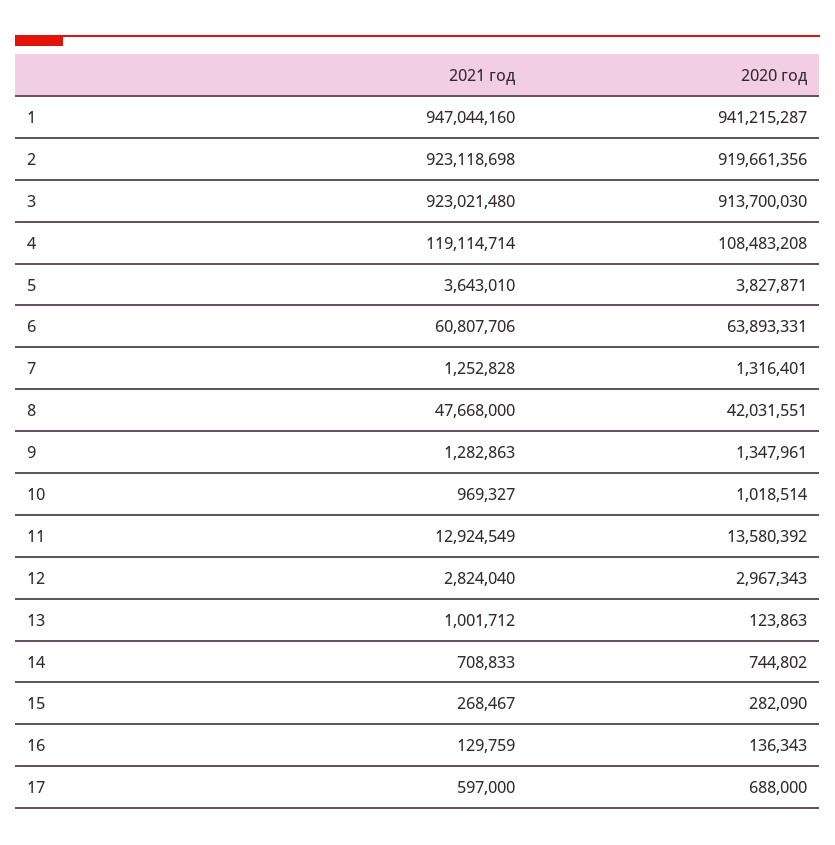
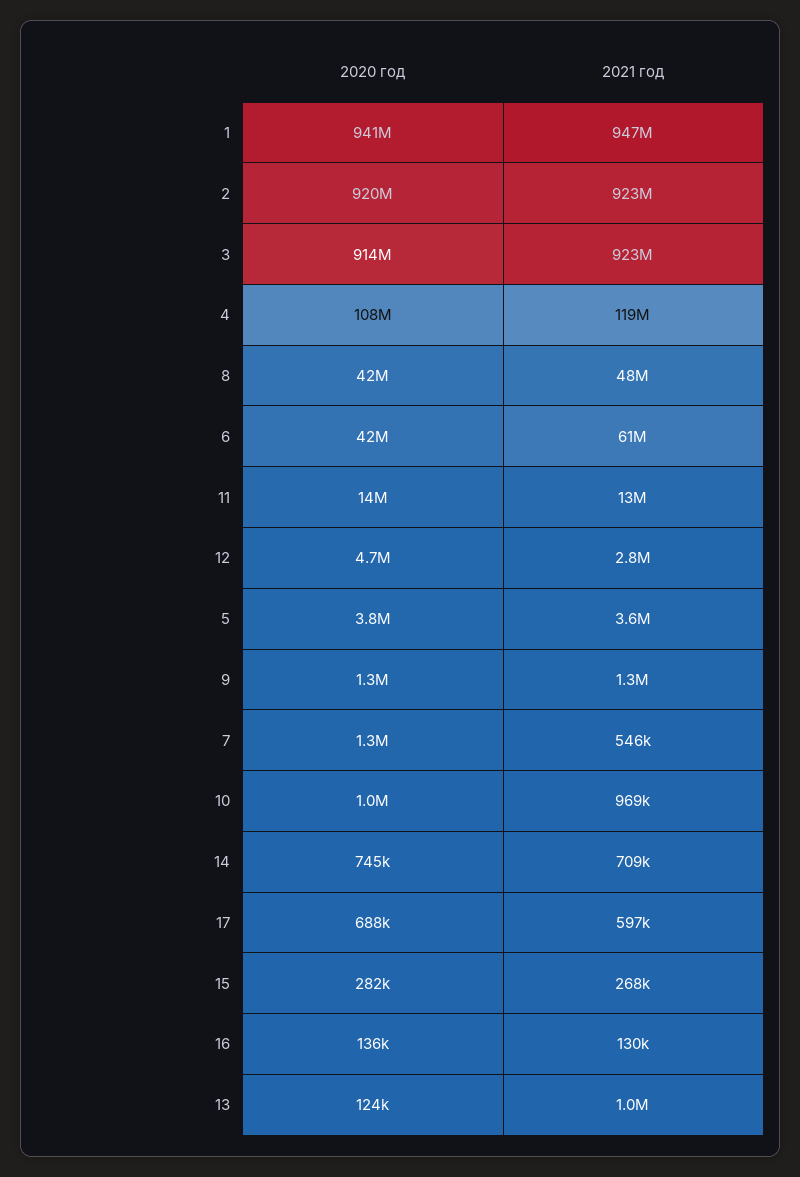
  {
    "2021 год": {
      "1": 947044160,
      "2": 923118698,
      "3": 923021480,
      "4": 119114714,
      "5": 3643010,
      "6": 60807706,
-     "7": 1252828,
+     "7": 546000,
      "8": 47668000,
      "9": 1282863,
      "10": 969327,
      "11": 12924549,
      "12": 2824040,
      "13": 1001712,
      "14": 708833,
      "15": 268467,
      "16": 129759,
      "17": 597000
    },
    "2020 год": {
      "1": 941215287,
      "2": 919661356,
      "3": 913700030,
      "4": 108483208,
      "5": 3827871,
-     "6": 63893331,
+     "6": 42000000,
      "7": 1316401,
      "8": 42031551,
      "9": 1347961,
      "10": 1018514,
      "11": 13580392,
-     "12": 2967343,
+     "12": 4700000,
      "13": 123863,
      "14": 744802,
      "15": 282090,
      "16": 136343,
      "17": 688000
    }
  }

